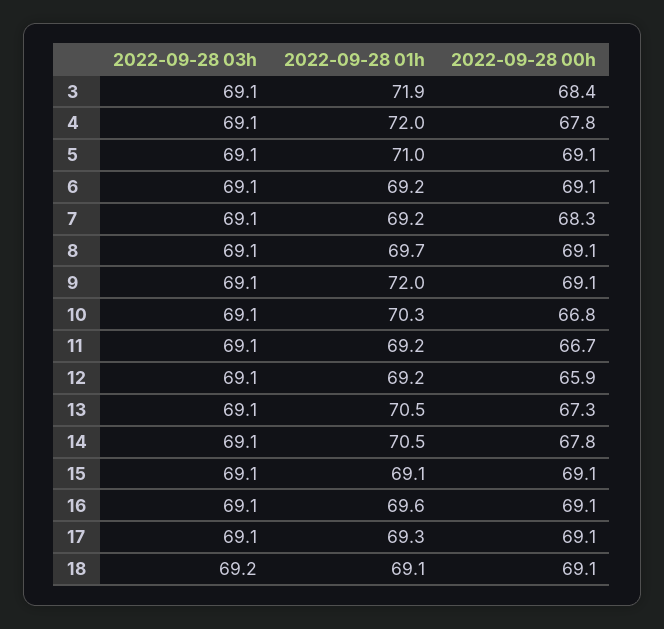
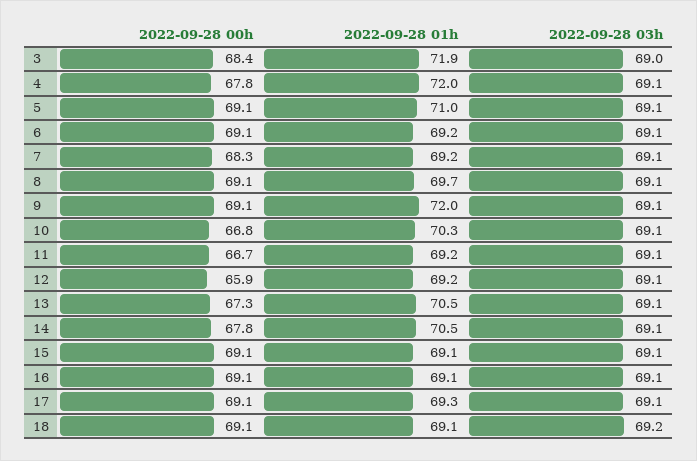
  {
    "2022-09-28 03h": {
-     "3": 69.1,
+     "3": 69,
      "4": 69.1,
      "5": 69.1,
      "6": 69.1,
      "7": 69.1,
      "8": 69.1,
      "9": 69.1,
      "10": 69.1,
      "11": 69.1,
      "12": 69.1,
      "13": 69.1,
      "14": 69.1,
      "15": 69.1,
      "16": 69.1,
      "17": 69.1,
      "18": 69.2
    },
    "2022-09-28 01h": {
      "3": 71.9,
      "4": 72,
      "5": 71,
      "6": 69.2,
      "7": 69.2,
      "8": 69.7,
      "9": 72,
      "10": 70.3,
      "11": 69.2,
      "12": 69.2,
      "13": 70.5,
      "14": 70.5,
      "15": 69.1,
-     "16": 69.6,
+     "16": 69.1,
      "17": 69.3,
      "18": 69.1
    },
    "2022-09-28 00h": {
      "3": 68.4,
      "4": 67.8,
      "5": 69.1,
      "6": 69.1,
      "7": 68.3,
      "8": 69.1,
      "9": 69.1,
      "10": 66.8,
      "11": 66.7,
      "12": 65.9,
      "13": 67.3,
      "14": 67.8,
      "15": 69.1,
      "16": 69.1,
      "17": 69.1,
      "18": 69.1
    }
  }

